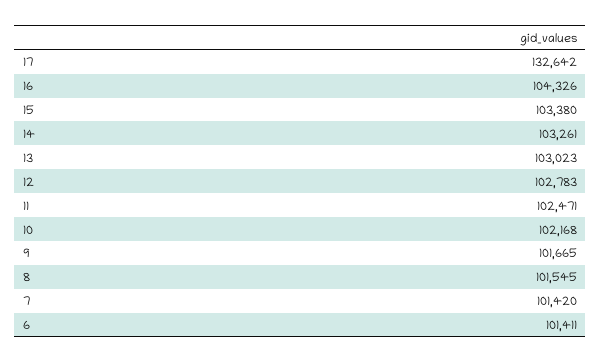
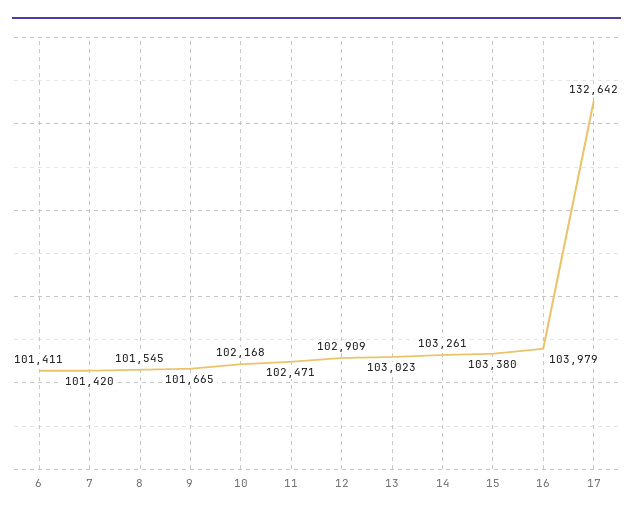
  {
    "17": 132642,
-   "16": 104326,
+   "16": 103979,
    "15": 103380,
    "14": 103261,
    "13": 103023,
-   "12": 102783,
+   "12": 102909,
    "11": 102471,
    "10": 102168,
    "9": 101665,
    "8": 101545,
    "7": 101420,
    "6": 101411
  }

